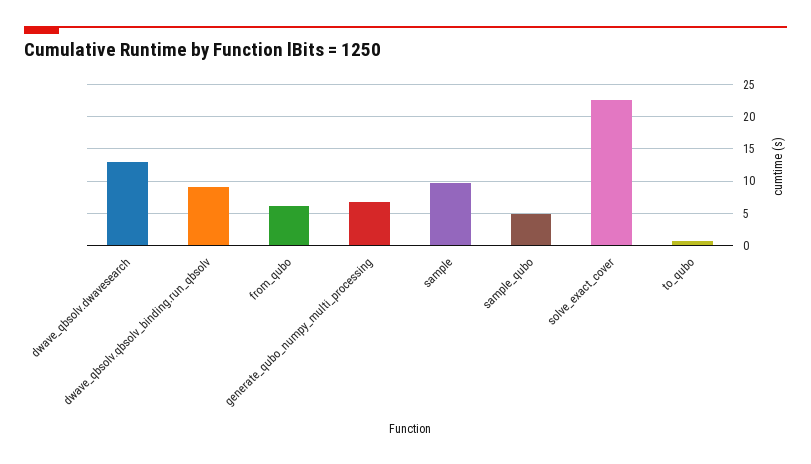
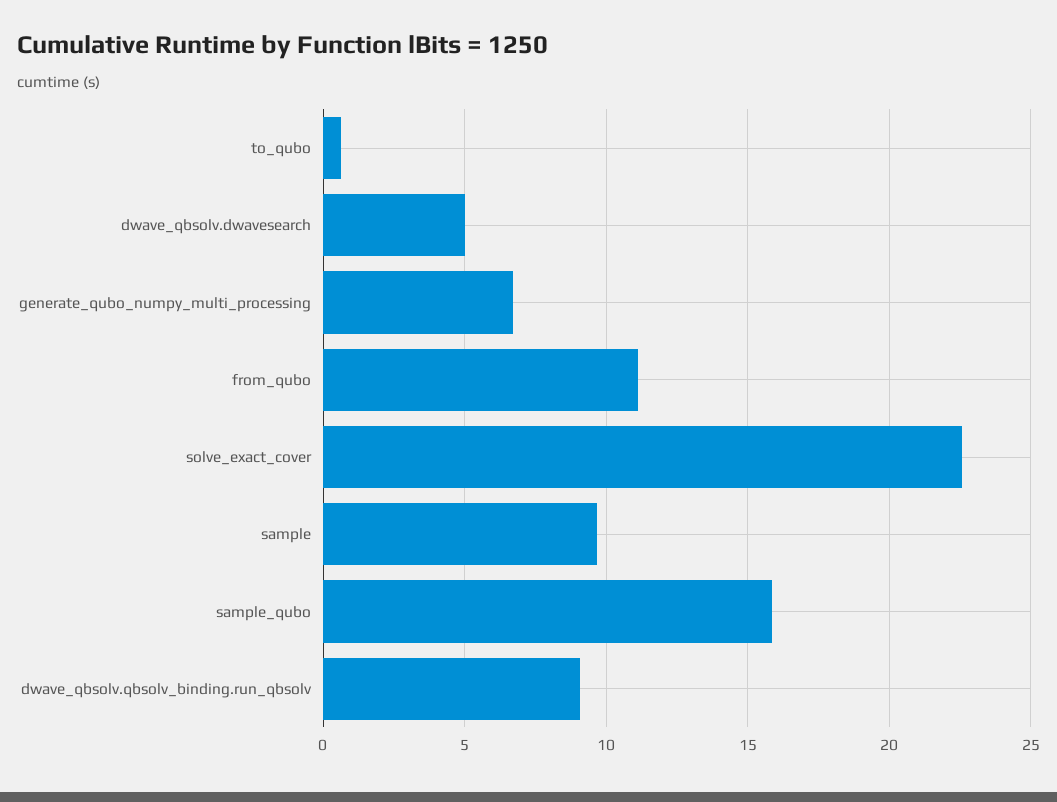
  {
-   "dwave_qbsolv.dwavesearch": 13,
+   "dwave_qbsolv.dwavesearch": 5,
    "dwave_qbsolv.qbsolv_binding.run_qbsolv": 9,
-   "from_qubo": 6,
+   "from_qubo": 11,
    "generate_qubo_numpy_multi_processing": 6.5,
    "sample": 9.5,
-   "sample_qubo": 5,
+   "sample_qubo": 16,
    "solve_exact_cover": 22.5,
    "to_qubo": 0.5
  }

